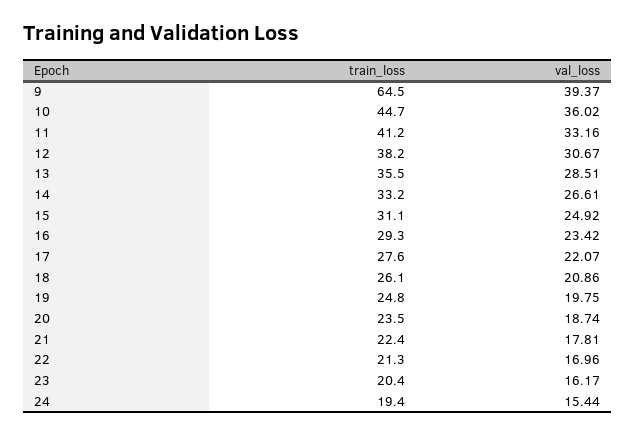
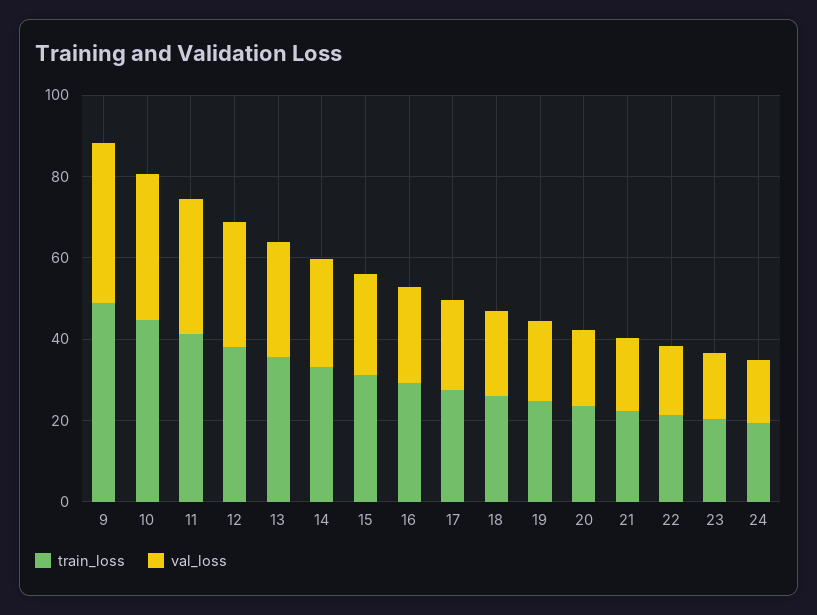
  {
    "train_loss": {
-     "9": 64.5,
+     "9": 50,
      "10": 44.7,
      "11": 41.2,
      "12": 38.2,
      "13": 35.5,
      "14": 33.2,
      "15": 31.1,
      "16": 29.3,
      "17": 27.6,
      "18": 26.1,
      "19": 24.8,
      "20": 23.5,
      "21": 22.4,
      "22": 21.3,
      "23": 20.4,
      "24": 19.4
    },
    "val_loss": {
      "9": 39.37,
      "10": 36.02,
      "11": 33.16,
      "12": 30.67,
      "13": 28.51,
      "14": 26.61,
      "15": 24.92,
      "16": 23.42,
      "17": 22.07,
      "18": 20.86,
      "19": 19.75,
      "20": 18.74,
      "21": 17.81,
      "22": 16.96,
      "23": 16.17,
      "24": 15.44
    }
  }

